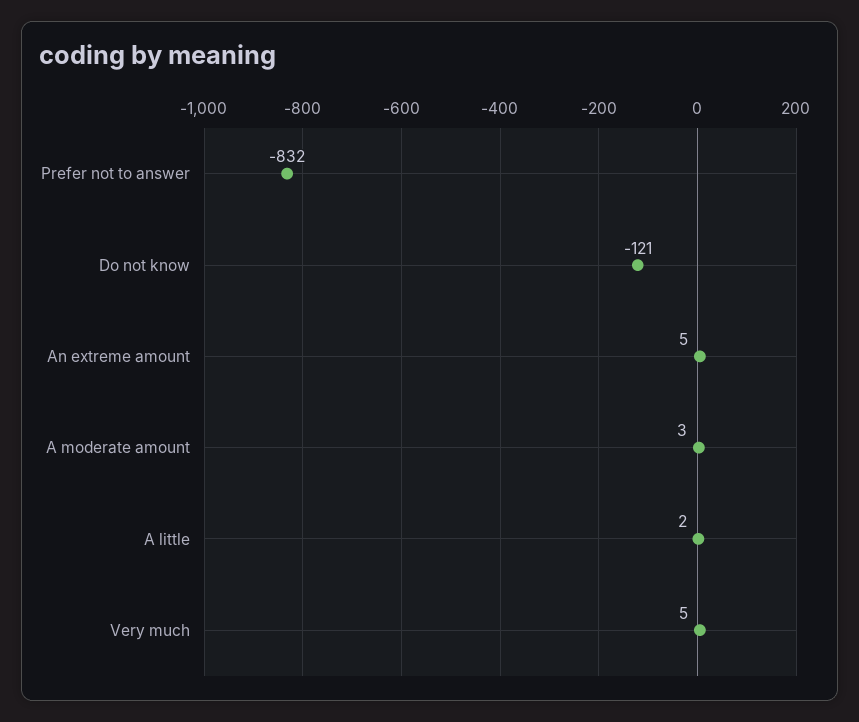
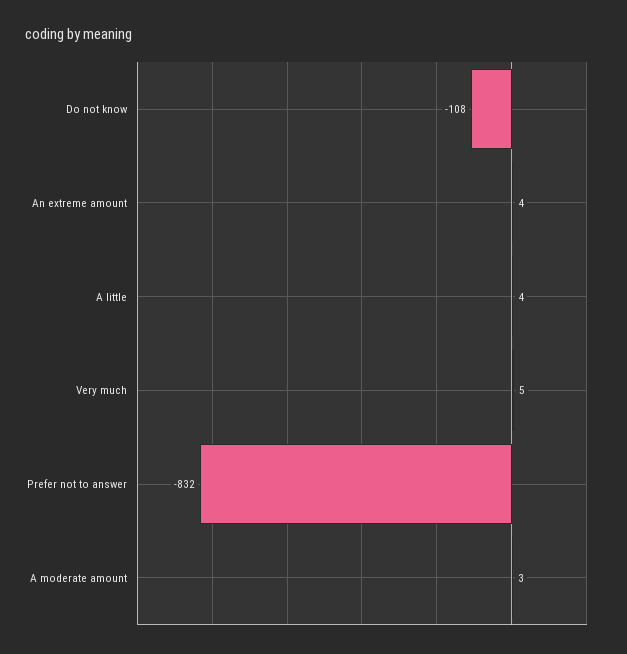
  {
    "Prefer not to answer": -832,
-   "Do not know": -121,
+   "Do not know": -108,
-   "An extreme amount": 5,
+   "An extreme amount": 4,
    "A moderate amount": 3,
-   "A little": 2,
+   "A little": 4,
    "Very much": 5
  }

